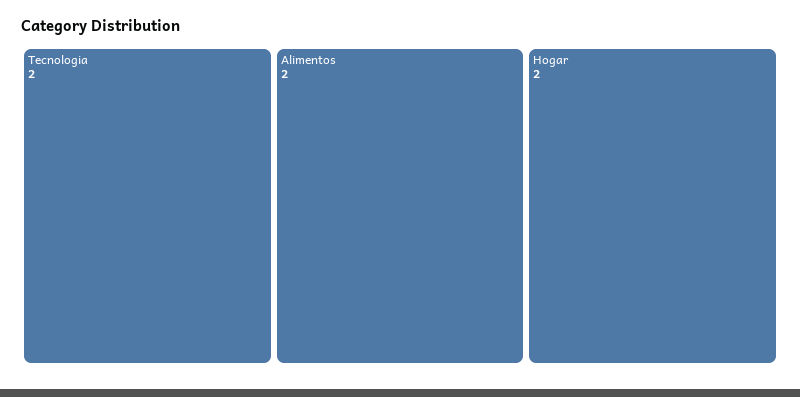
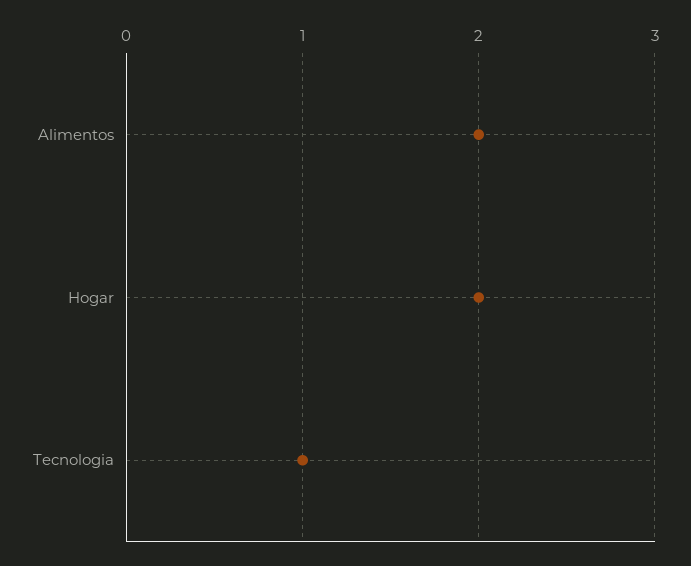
  {
-   "Tecnologia": 2,
+   "Tecnologia": 1,
    "Alimentos": 2,
    "Hogar": 2
  }

